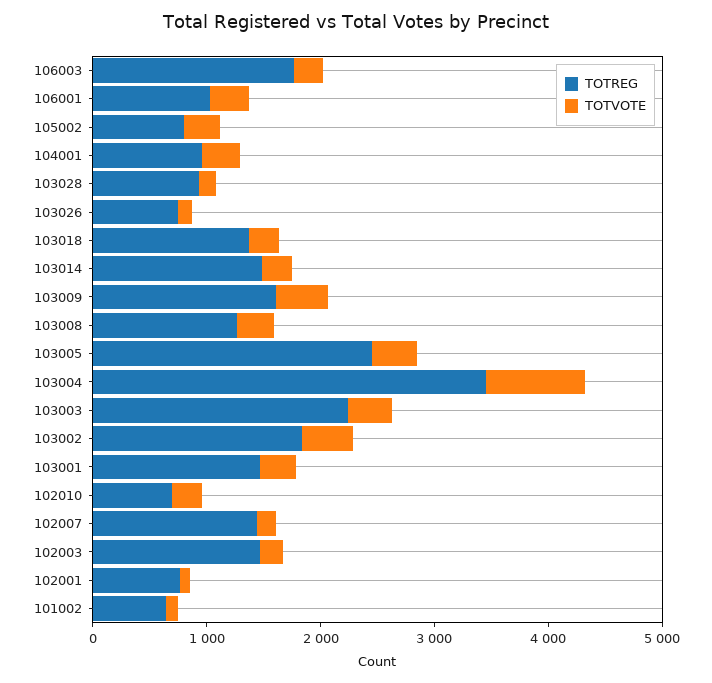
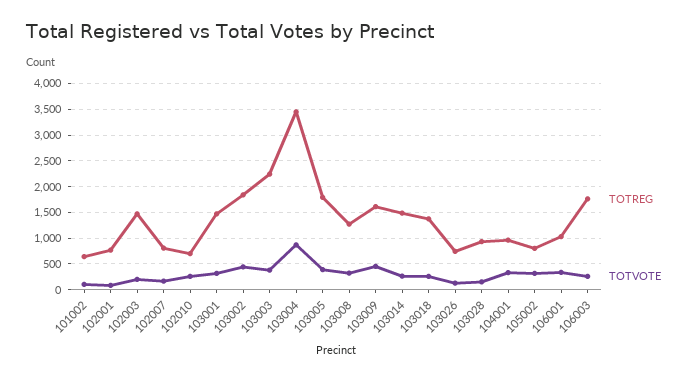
  {
    "TOTREG": {
      "106003": 1800,
      "106001": 1000,
      "105002": 800,
      "104001": 1000,
      "103028": 1000,
      "103026": 800,
      "103018": 1400,
      "103014": 1400,
      "103009": 1600,
      "103008": 1200,
-     "103005": 2400,
+     "103005": 1750,
      "103004": 3400,
      "103003": 2200,
      "103002": 1800,
      "103001": 1400,
      "102010": 600,
-     "102007": 1400,
+     "102007": 750,
      "102003": 1400,
      "102001": 800,
      "101002": 600
    },
    "TOTVOTE": {
      "106003": 200,
      "106001": 400,
      "105002": 400,
      "104001": 400,
      "103028": 200,
      "103026": 200,
      "103018": 200,
      "103014": 200,
      "103009": 400,
      "103008": 400,
      "103005": 400,
      "103004": 800,
      "103003": 400,
      "103002": 400,
      "103001": 400,
      "102010": 200,
      "102007": 200,
      "102003": 200,
      "102001": 0,
      "101002": 200
    }
  }

